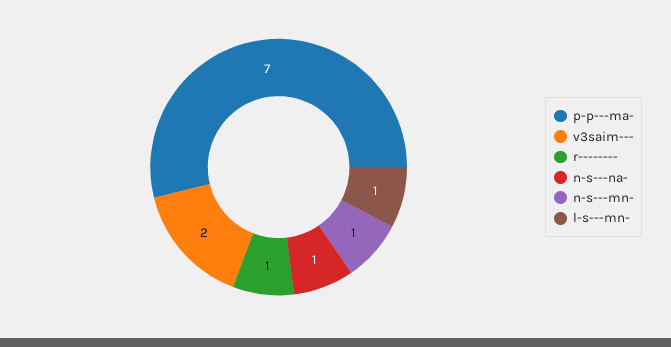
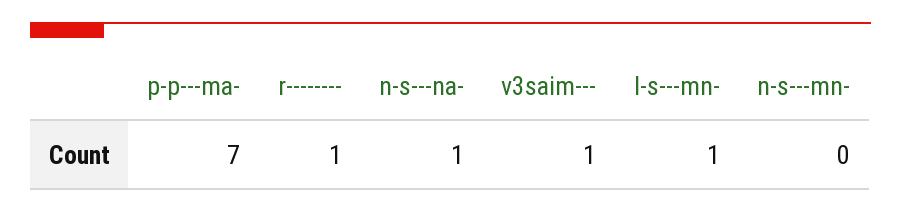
  {
    "p-p---ma-": 7,
-   "v3saim---": 2,
+   "v3saim---": 1,
    "r--------": 1,
    "n-s---na-": 1,
-   "n-s---mn-": 1,
+   "n-s---mn-": 0,
    "l-s---mn-": 1
  }

